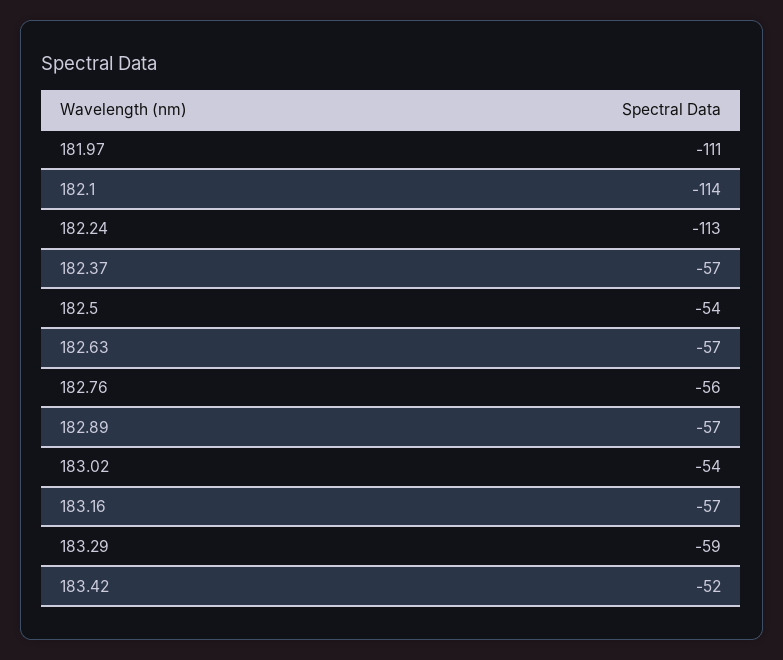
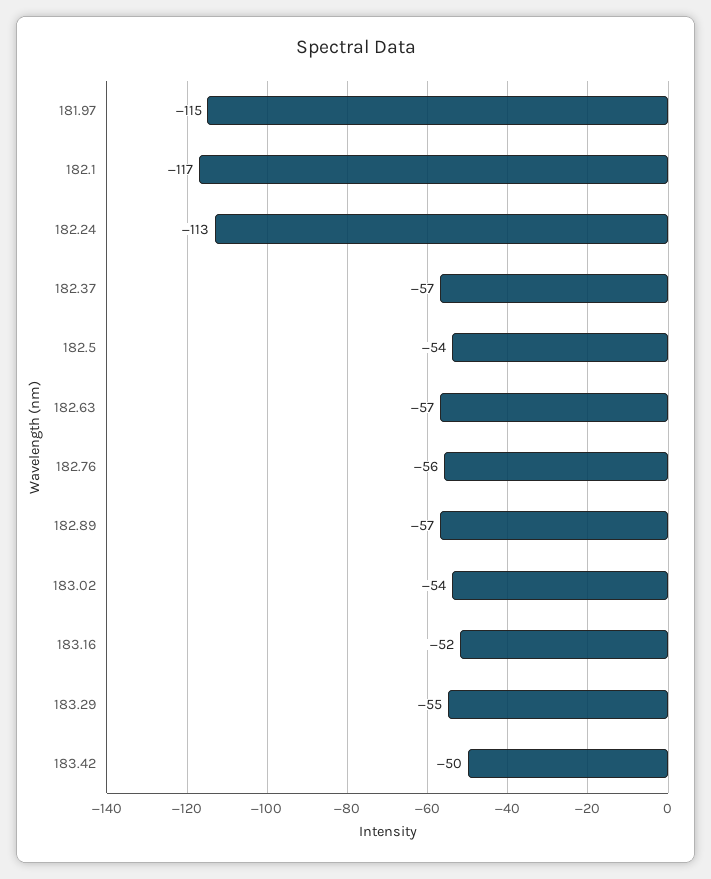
  {
-   "181.97": -111,
+   "181.97": -115,
-   "182.1": -114,
+   "182.1": -117,
    "182.24": -113,
    "182.37": -57,
    "182.5": -54,
    "182.63": -57,
    "182.76": -56,
    "182.89": -57,
    "183.02": -54,
-   "183.16": -57,
+   "183.16": -52,
-   "183.29": -59,
+   "183.29": -55,
-   "183.42": -52
+   "183.42": -50
  }

